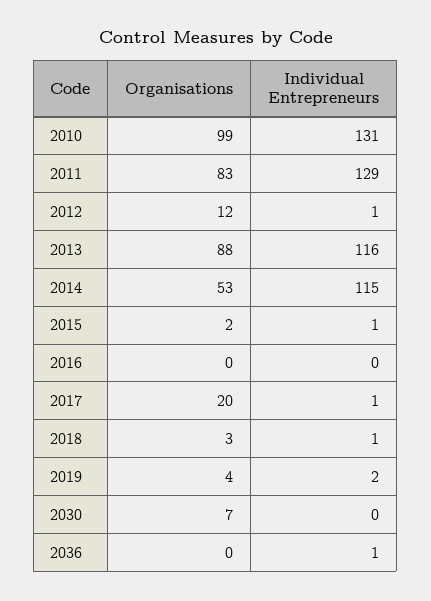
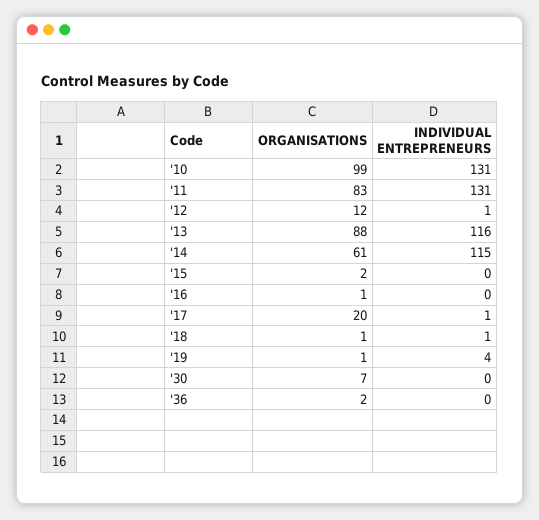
  {
    "Organisations": {
      "2010": 99,
      "2011": 83,
      "2012": 12,
      "2013": 88,
-     "2014": 53,
+     "2014": 61,
      "2015": 2,
-     "2016": 0,
+     "2016": 1,
      "2017": 20,
-     "2018": 3,
+     "2018": 1,
-     "2019": 4,
+     "2019": 1,
      "2030": 7,
-     "2036": 0
+     "2036": 2
    },
    "Individual Entrepreneurs": {
      "2010": 131,
-     "2011": 129,
+     "2011": 131,
      "2012": 1,
      "2013": 116,
      "2014": 115,
-     "2015": 1,
+     "2015": 0,
      "2016": 0,
      "2017": 1,
      "2018": 1,
-     "2019": 2,
+     "2019": 4,
      "2030": 0,
-     "2036": 1
+     "2036": 0
    }
  }

